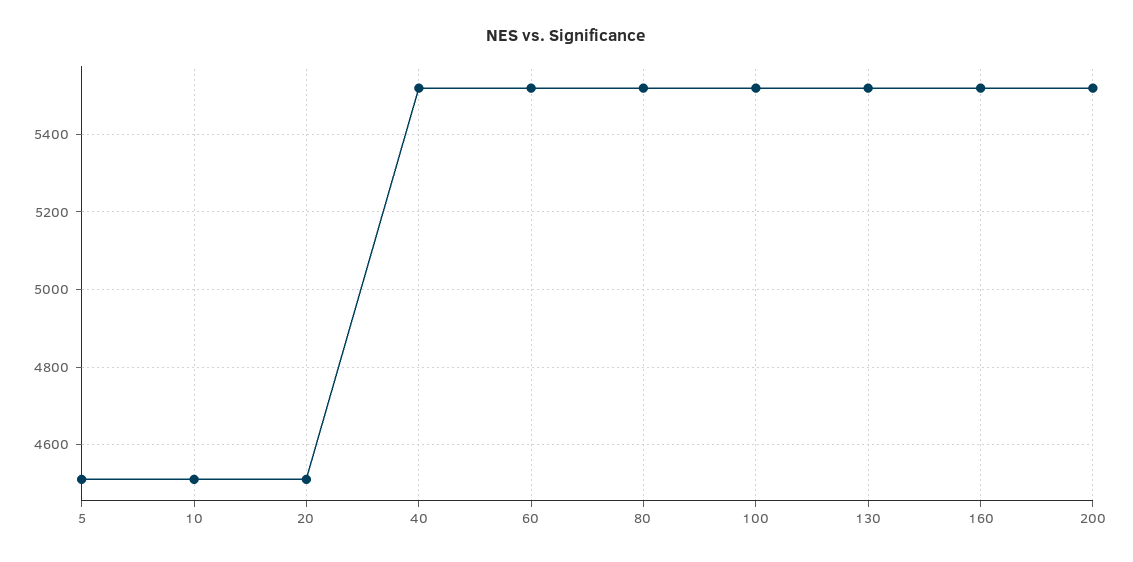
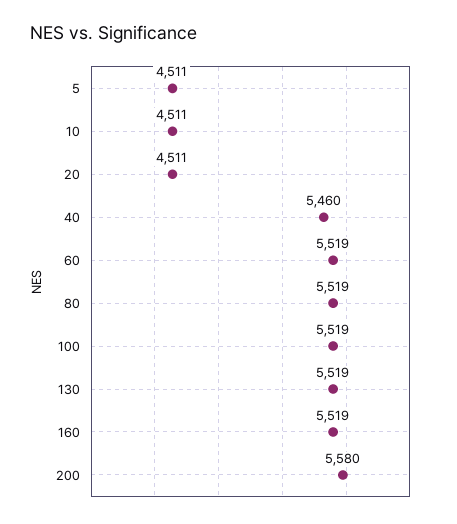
  {
    "5": 4511,
    "10": 4511,
    "20": 4511,
-   "40": 5520,
+   "40": 5460,
    "60": 5519,
    "80": 5519,
    "100": 5519,
    "130": 5519,
    "160": 5519,
-   "200": 5520
+   "200": 5580
  }

